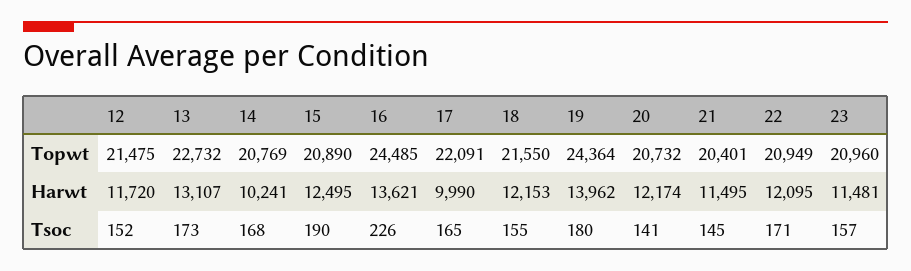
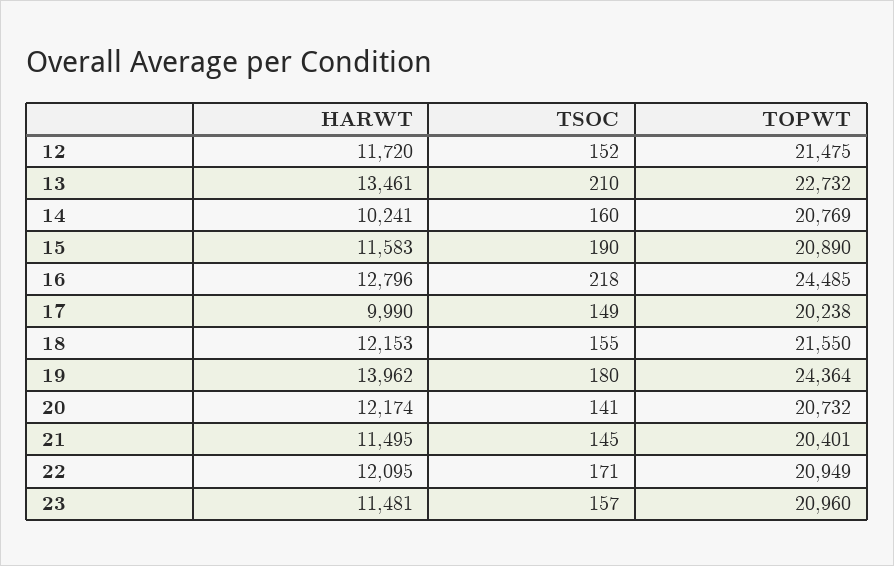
  {
    "12": {
      "Topwt": 21475,
      "Harwt": 11720,
      "Tsoc": 152
    },
    "13": {
      "Topwt": 22732,
-     "Harwt": 13107,
+     "Harwt": 13461,
-     "Tsoc": 173
+     "Tsoc": 210
    },
    "14": {
      "Topwt": 20769,
      "Harwt": 10241,
-     "Tsoc": 168
+     "Tsoc": 160
    },
    "15": {
      "Topwt": 20890,
-     "Harwt": 12495,
+     "Harwt": 11583,
      "Tsoc": 190
    },
    "16": {
      "Topwt": 24485,
-     "Harwt": 13621,
+     "Harwt": 12796,
-     "Tsoc": 226
+     "Tsoc": 218
    },
    "17": {
-     "Topwt": 22091,
+     "Topwt": 20238,
      "Harwt": 9990,
-     "Tsoc": 165
+     "Tsoc": 149
    },
    "18": {
      "Topwt": 21550,
      "Harwt": 12153,
      "Tsoc": 155
    },
    "19": {
      "Topwt": 24364,
      "Harwt": 13962,
      "Tsoc": 180
    },
    "20": {
      "Topwt": 20732,
      "Harwt": 12174,
      "Tsoc": 141
    },
    "21": {
      "Topwt": 20401,
      "Harwt": 11495,
      "Tsoc": 145
    },
    "22": {
      "Topwt": 20949,
      "Harwt": 12095,
      "Tsoc": 171
    },
    "23": {
      "Topwt": 20960,
      "Harwt": 11481,
      "Tsoc": 157
    }
  }

